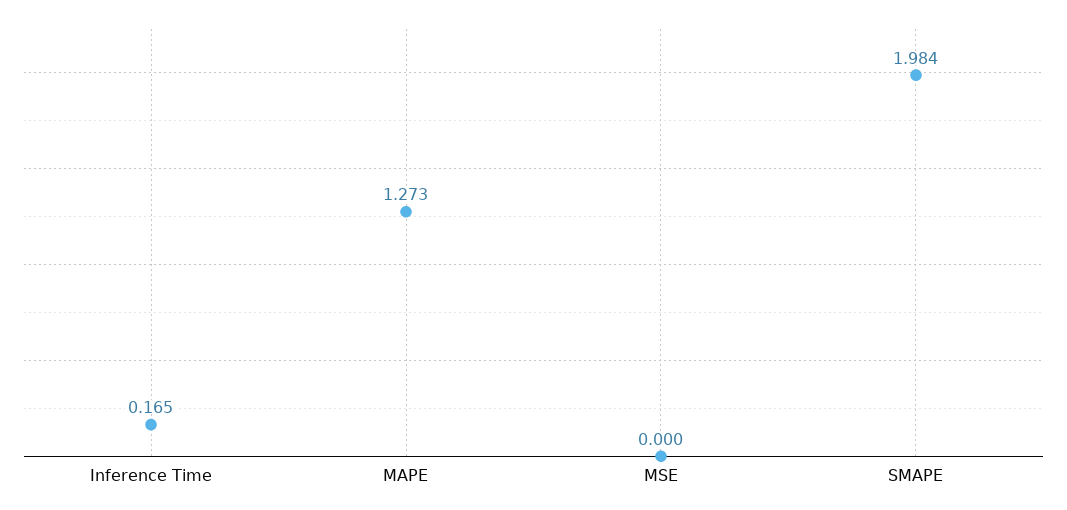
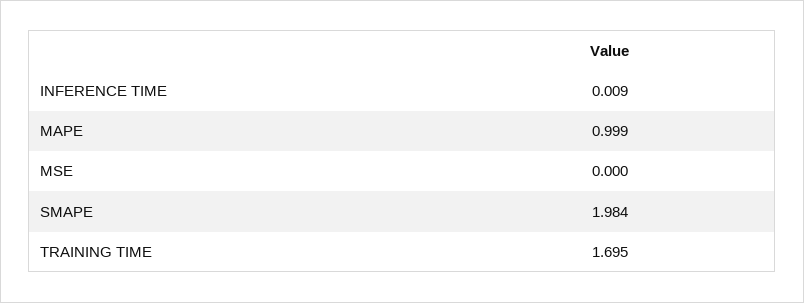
  {
-   "Inference Time": 0.165,
+   "Inference Time": 0.009,
-   "MAPE": 1.273,
+   "MAPE": 0.999,
    "MSE": 0,
-   "SMAPE": 1.984
+   "SMAPE": 1.984,
+   "TRAINING TIME": 1.695
  }

